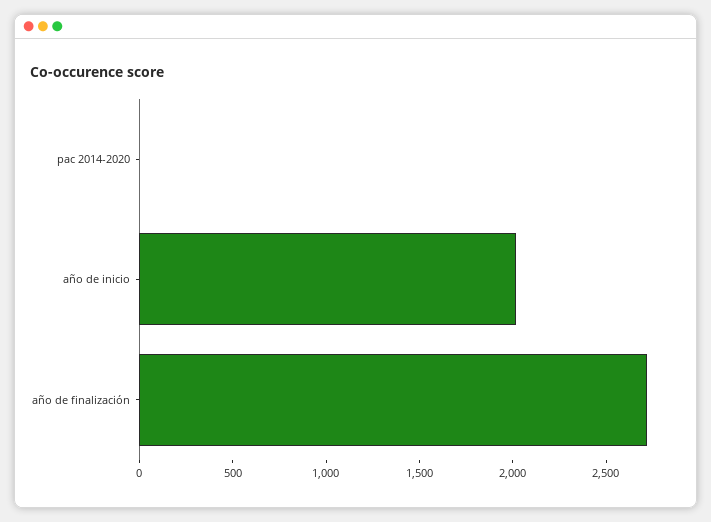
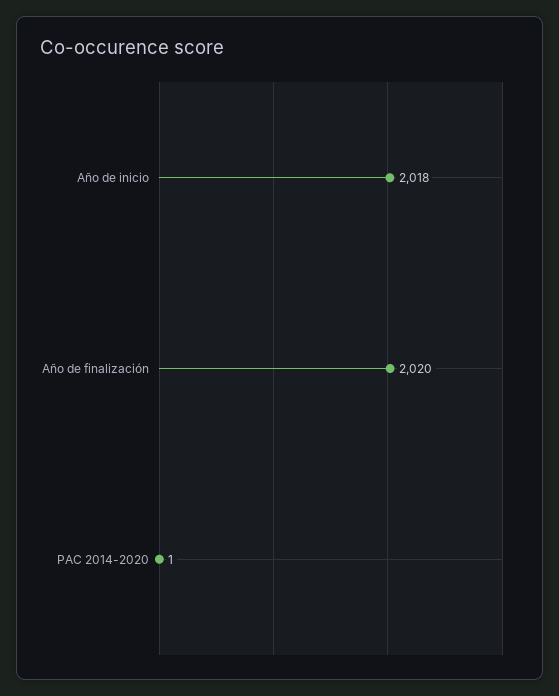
  {
    "pac 2014-2020": 1,
    "año de inicio": 2018,
-   "año de finalización": 2700
+   "año de finalización": 2020
  }

